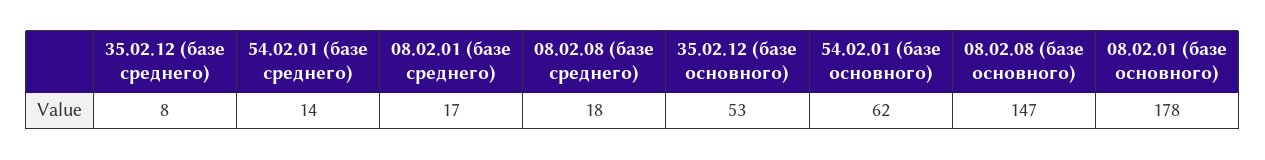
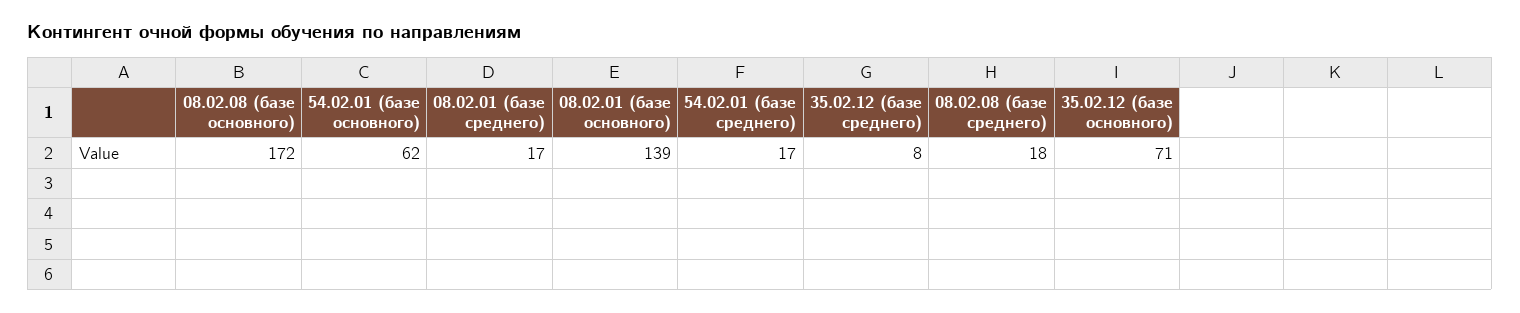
  {
    "35.02.12 (базе среднего)": 8,
-   "54.02.01 (базе среднего)": 14,
+   "54.02.01 (базе среднего)": 17,
    "08.02.01 (базе среднего)": 17,
    "08.02.08 (базе среднего)": 18,
-   "35.02.12 (базе основного)": 53,
+   "35.02.12 (базе основного)": 71,
    "54.02.01 (базе основного)": 62,
-   "08.02.08 (базе основного)": 147,
+   "08.02.08 (базе основного)": 172,
-   "08.02.01 (базе основного)": 178
+   "08.02.01 (базе основного)": 139
  }

